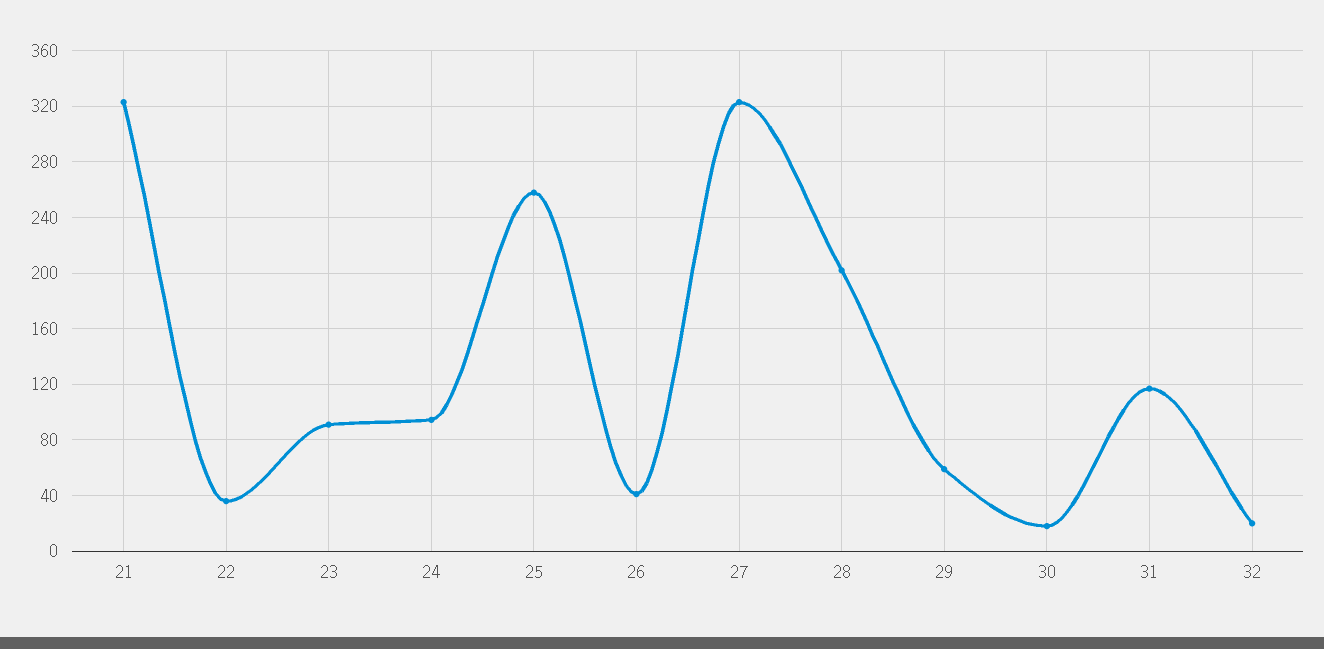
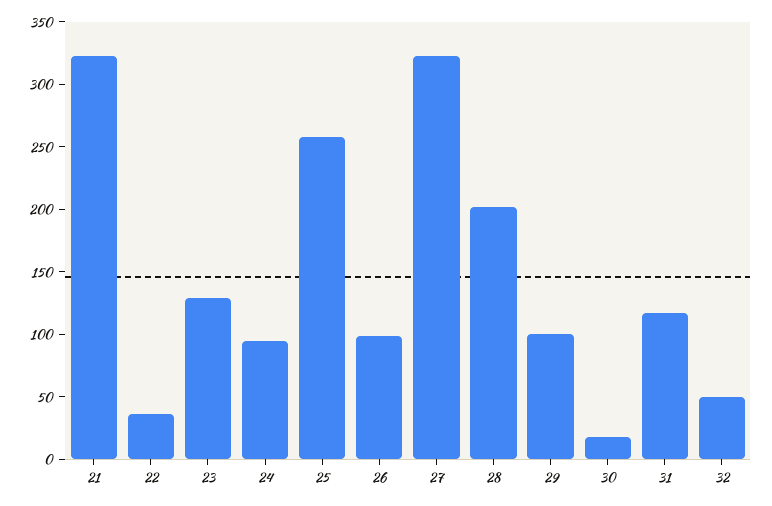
  {
    "21": 325,
    "22": 35,
-   "23": 90,
+   "23": 130,
    "24": 95,
    "25": 260,
-   "26": 40,
+   "26": 100,
    "27": 325,
    "28": 200,
-   "29": 60,
+   "29": 100,
    "30": 20,
    "31": 115,
-   "32": 20
+   "32": 50
  }

